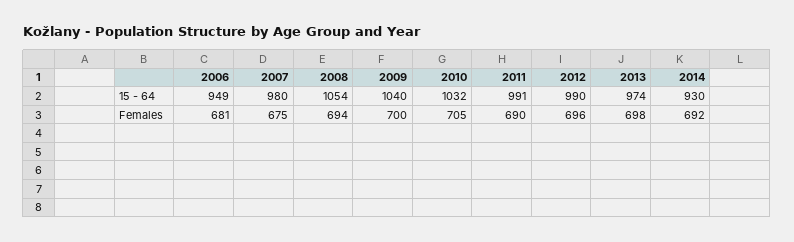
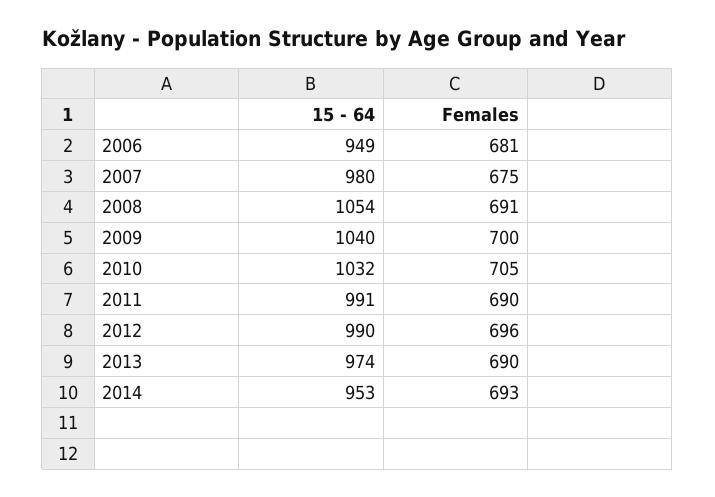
  {
    "2006": {
      "15 - 64": 949,
      "Females": 681
    },
    "2007": {
      "15 - 64": 980,
      "Females": 675
    },
    "2008": {
      "15 - 64": 1054,
-     "Females": 694
+     "Females": 691
    },
    "2009": {
      "15 - 64": 1040,
      "Females": 700
    },
    "2010": {
      "15 - 64": 1032,
      "Females": 705
    },
    "2011": {
      "15 - 64": 991,
      "Females": 690
    },
    "2012": {
      "15 - 64": 990,
      "Females": 696
    },
    "2013": {
      "15 - 64": 974,
-     "Females": 698
+     "Females": 690
    },
    "2014": {
-     "15 - 64": 930,
+     "15 - 64": 953,
-     "Females": 692
+     "Females": 693
    }
  }

